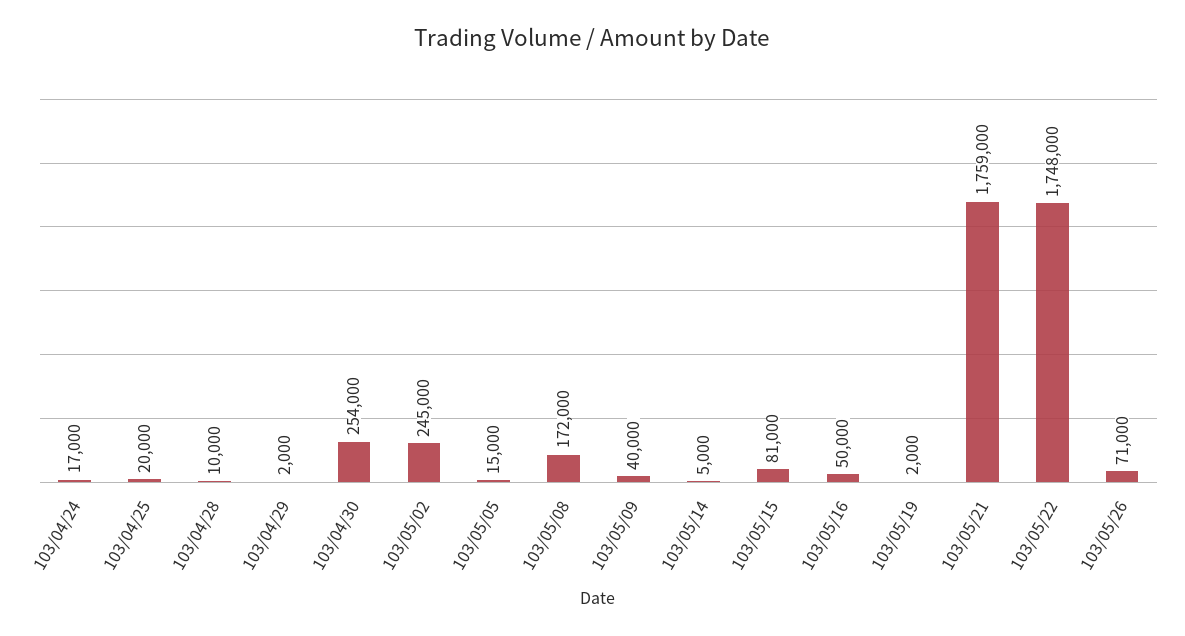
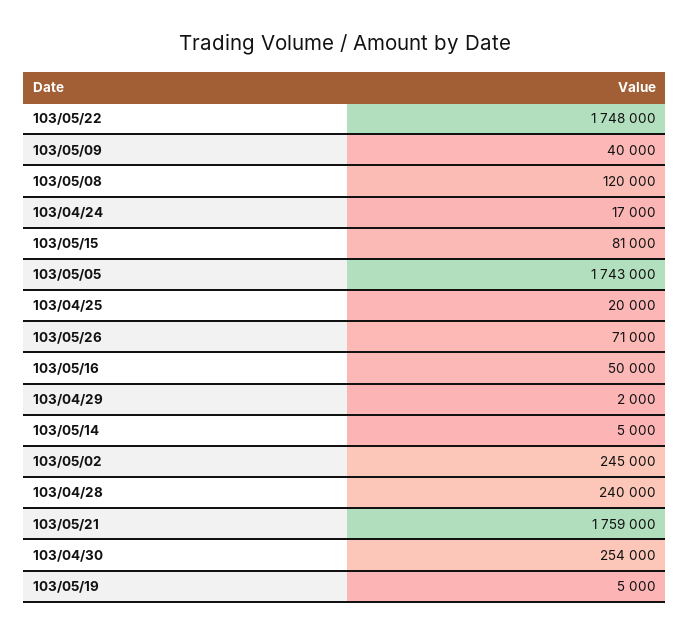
  {
    "103/04/24": 17000,
    "103/04/25": 20000,
-   "103/04/28": 10000,
+   "103/04/28": 240000,
    "103/04/29": 2000,
    "103/04/30": 254000,
    "103/05/02": 245000,
-   "103/05/05": 15000,
+   "103/05/05": 1743000,
-   "103/05/08": 172000,
+   "103/05/08": 120000,
    "103/05/09": 40000,
    "103/05/14": 5000,
    "103/05/15": 81000,
    "103/05/16": 50000,
-   "103/05/19": 2000,
+   "103/05/19": 5000,
    "103/05/21": 1759000,
    "103/05/22": 1748000,
    "103/05/26": 71000
  }

